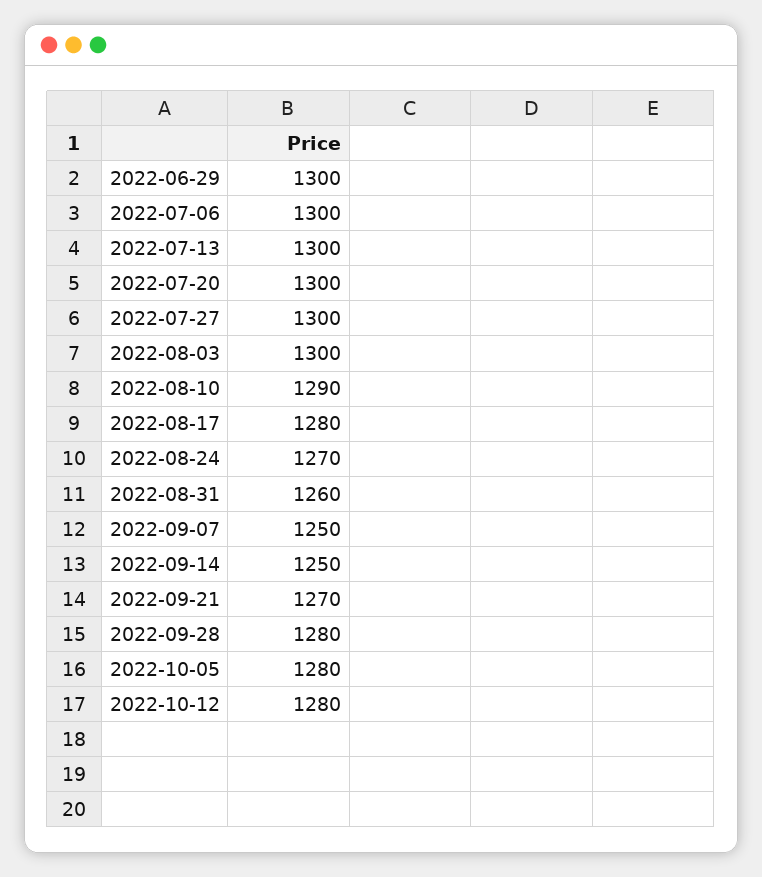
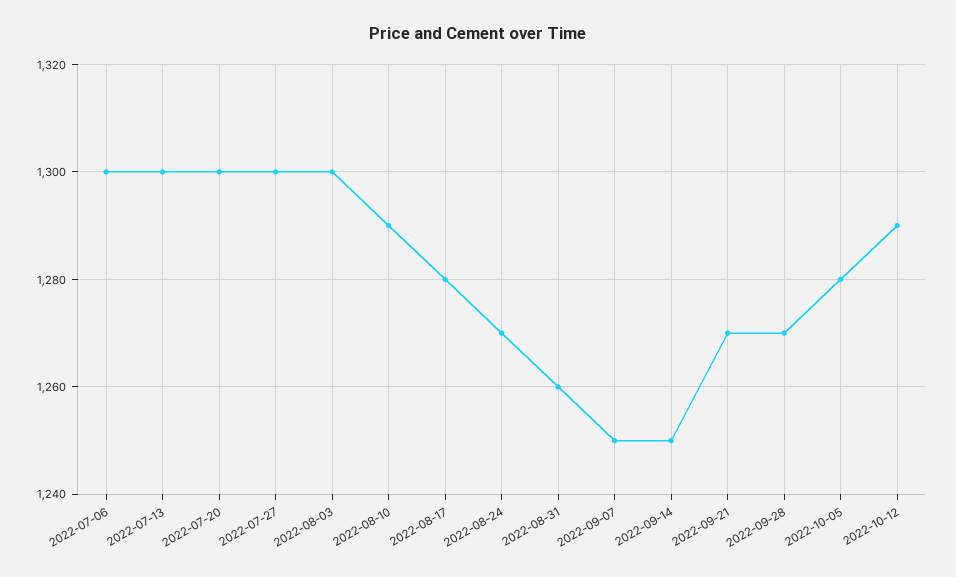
  {
-   "2022-06-29": 1300,
    "2022-07-06": 1300,
    "2022-07-13": 1300,
    "2022-07-20": 1300,
    "2022-07-27": 1300,
    "2022-08-03": 1300,
    "2022-08-10": 1290,
    "2022-08-17": 1280,
    "2022-08-24": 1270,
    "2022-08-31": 1260,
    "2022-09-07": 1250,
    "2022-09-14": 1250,
    "2022-09-21": 1270,
-   "2022-09-28": 1280,
+   "2022-09-28": 1270,
    "2022-10-05": 1280,
-   "2022-10-12": 1280
+   "2022-10-12": 1290
  }

